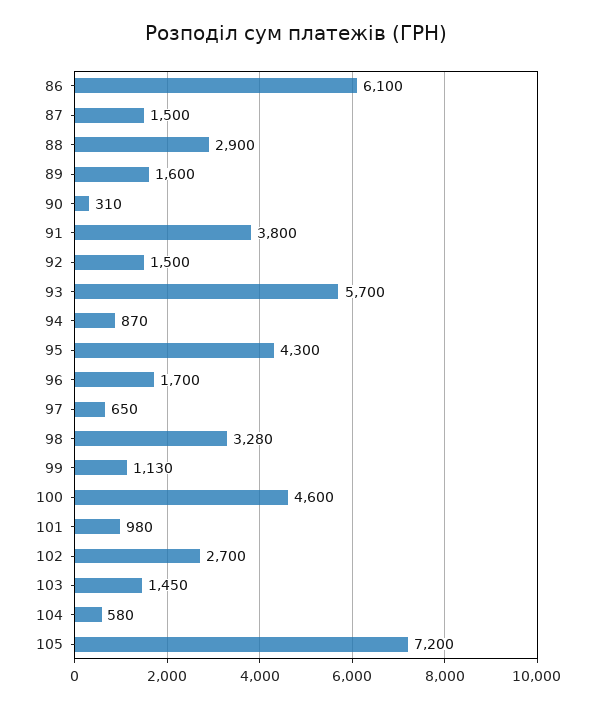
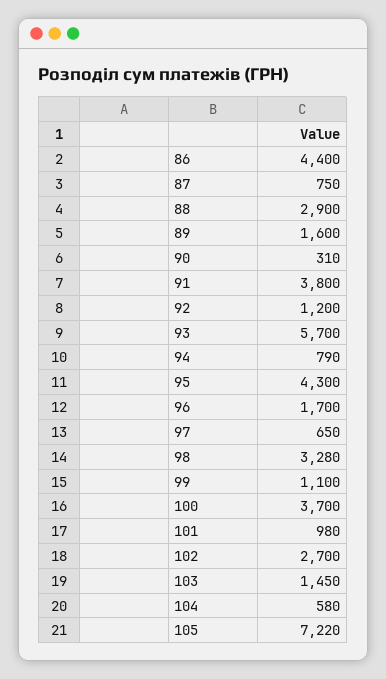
  {
-   "86": 6100,
+   "86": 4400,
-   "87": 1500,
+   "87": 750,
    "88": 2900,
    "89": 1600,
    "90": 310,
    "91": 3800,
-   "92": 1500,
+   "92": 1200,
    "93": 5700,
-   "94": 870,
+   "94": 790,
    "95": 4300,
    "96": 1700,
    "97": 650,
    "98": 3280,
-   "99": 1130,
+   "99": 1100,
-   "100": 4600,
+   "100": 3700,
    "101": 980,
    "102": 2700,
    "103": 1450,
    "104": 580,
-   "105": 7200
+   "105": 7220
  }

